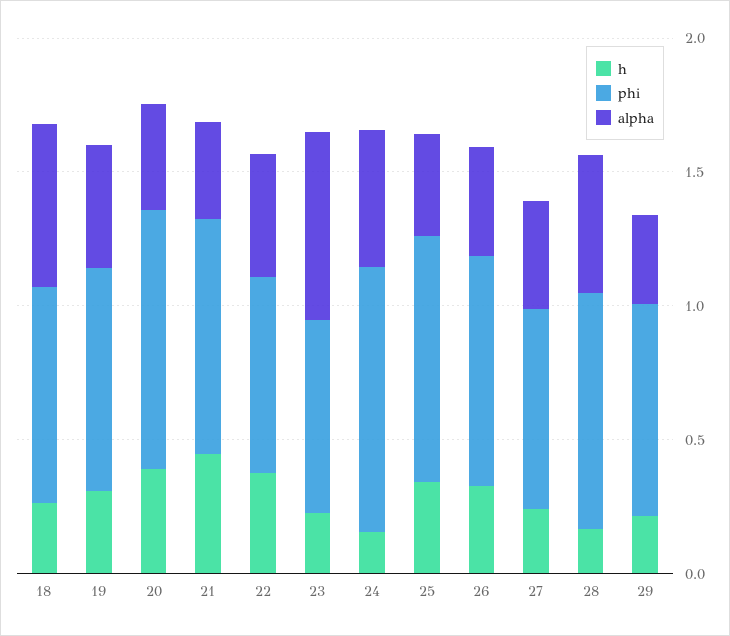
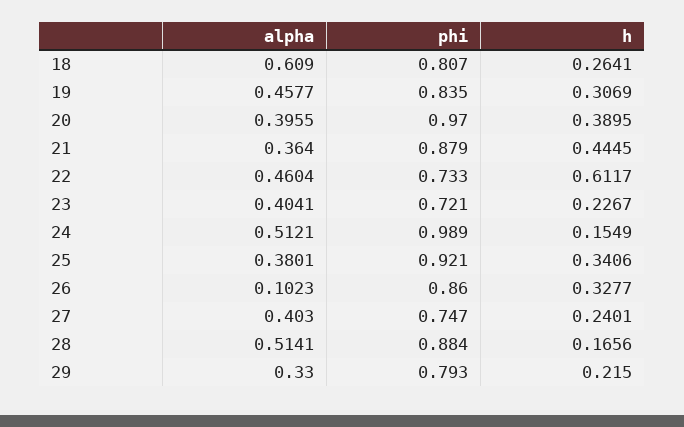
  {
    "h": {
      "18": 0.2641,
      "19": 0.3069,
      "20": 0.3895,
      "21": 0.4445,
-     "22": 0.4,
+     "22": 0.6117,
      "23": 0.2267,
      "24": 0.1549,
      "25": 0.3406,
      "26": 0.3277,
      "27": 0.2401,
      "28": 0.1656,
      "29": 0.215
    },
    "phi": {
      "18": 0.807,
      "19": 0.835,
      "20": 0.97,
      "21": 0.879,
      "22": 0.733,
      "23": 0.721,
      "24": 0.989,
      "25": 0.921,
      "26": 0.86,
      "27": 0.747,
      "28": 0.884,
      "29": 0.793
    },
    "alpha": {
      "18": 0.609,
      "19": 0.4577,
      "20": 0.3955,
      "21": 0.364,
      "22": 0.4604,
-     "23": 0.7,
+     "23": 0.4041,
      "24": 0.5121,
      "25": 0.3801,
-     "26": 0.4,
+     "26": 0.1023,
      "27": 0.403,
      "28": 0.5141,
      "29": 0.33
    }
  }

